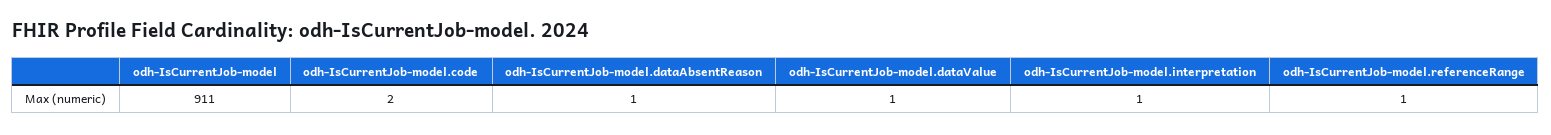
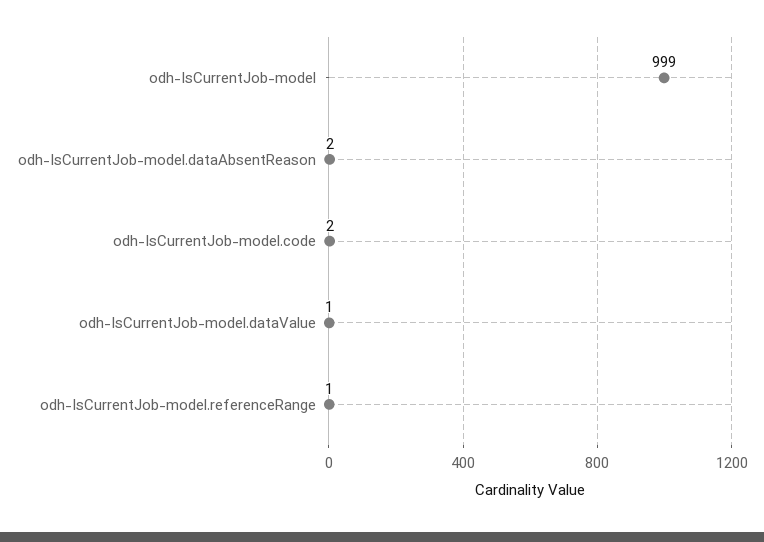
  {
-   "odh-IsCurrentJob-model": 911,
+   "odh-IsCurrentJob-model": 999,
    "odh-IsCurrentJob-model.code": 2,
-   "odh-IsCurrentJob-model.dataAbsentReason": 1,
+   "odh-IsCurrentJob-model.dataAbsentReason": 2,
    "odh-IsCurrentJob-model.dataValue": 1,
-   "odh-IsCurrentJob-model.interpretation": 1,
    "odh-IsCurrentJob-model.referenceRange": 1
  }

